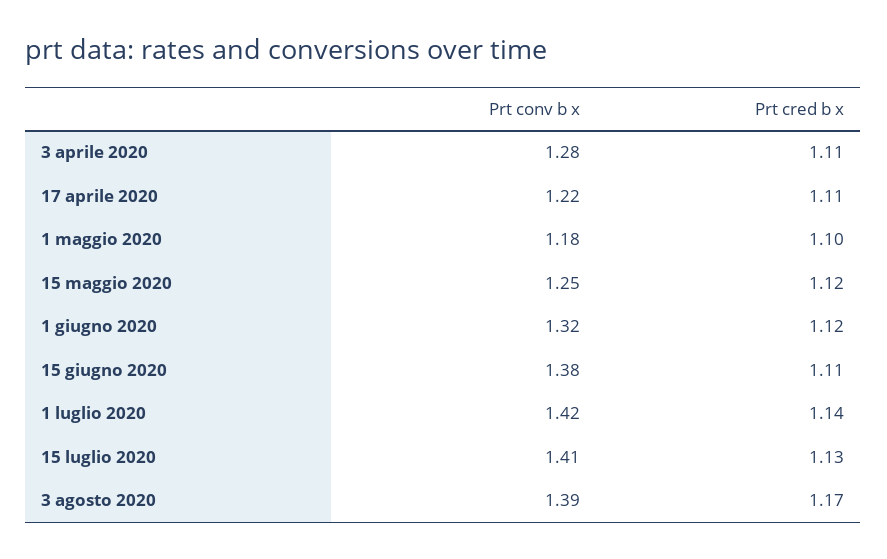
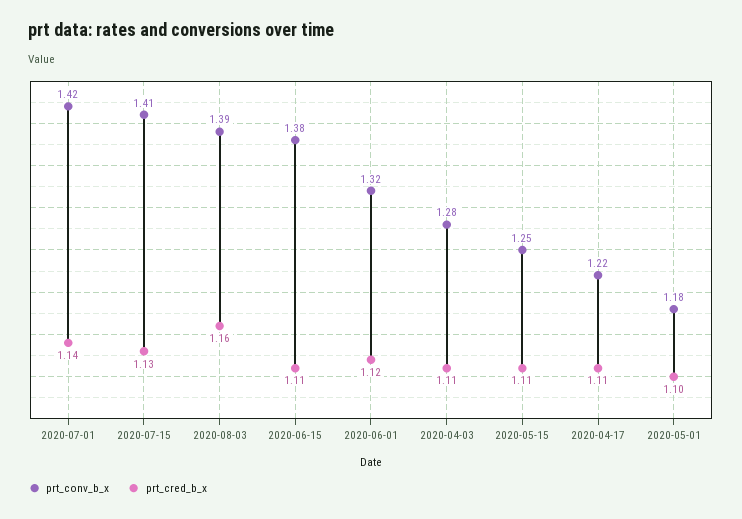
  {
    "Prt conv b x": {
      "3 aprile 2020": 1.28,
      "17 aprile 2020": 1.22,
      "1 maggio 2020": 1.18,
      "15 maggio 2020": 1.25,
      "1 giugno 2020": 1.32,
      "15 giugno 2020": 1.38,
      "1 luglio 2020": 1.42,
      "15 luglio 2020": 1.41,
      "3 agosto 2020": 1.39
    },
    "Prt cred b x": {
      "3 aprile 2020": 1.11,
      "17 aprile 2020": 1.11,
      "1 maggio 2020": 1.1,
-     "15 maggio 2020": 1.12,
+     "15 maggio 2020": 1.11,
      "1 giugno 2020": 1.12,
      "15 giugno 2020": 1.11,
      "1 luglio 2020": 1.14,
      "15 luglio 2020": 1.13,
-     "3 agosto 2020": 1.17
+     "3 agosto 2020": 1.16
    }
  }

